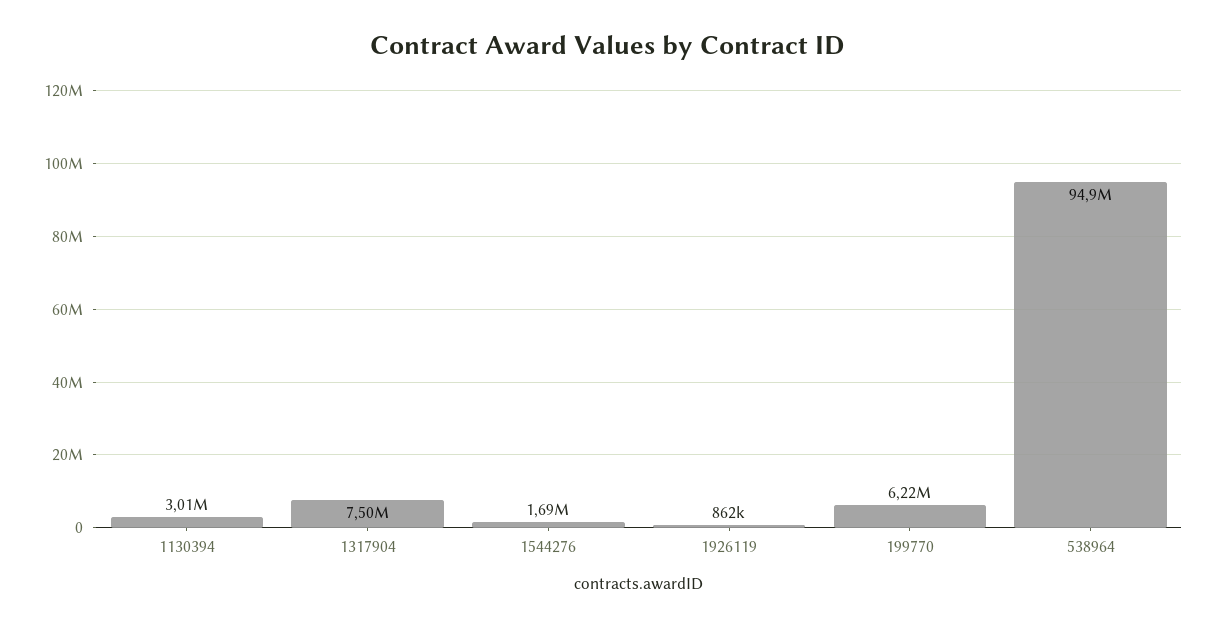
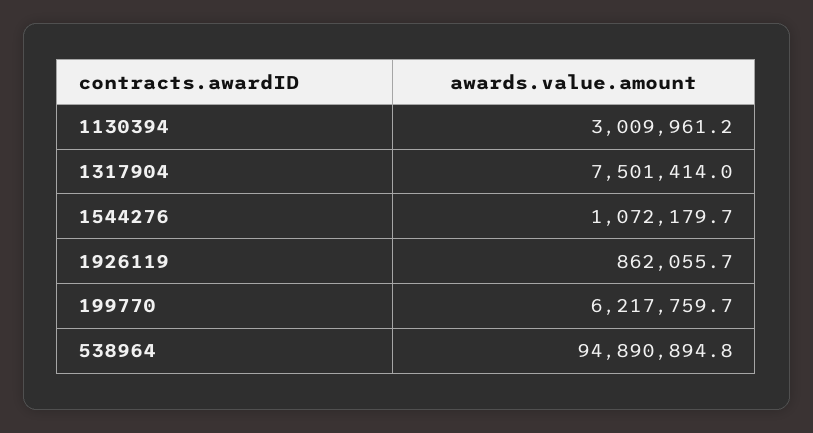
  {
    "1130394": 3009961.2,
    "1317904": 7501414,
-   "1544276": 1690000,
+   "1544276": 1072179.7,
    "1926119": 862055.7,
    "199770": 6217759.7,
    "538964": 94890894.8
  }

